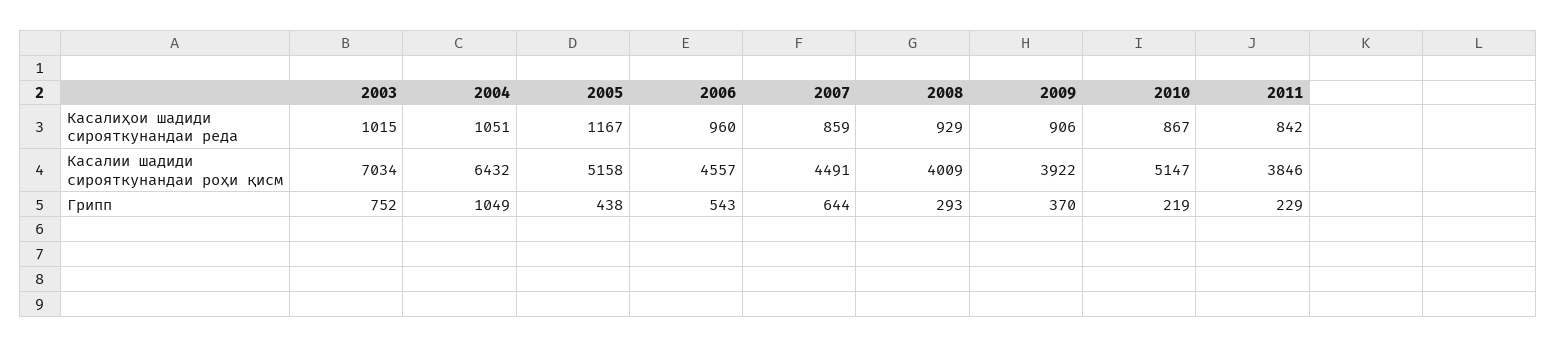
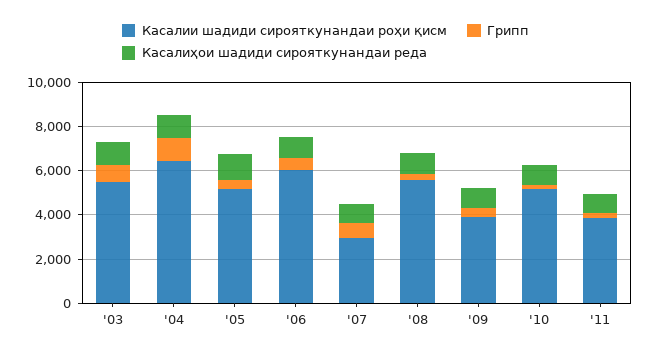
  {
    "Касалиҳои шадиди сирояткунандаи рeда": {
      "2003": 1015,
      "2004": 1051,
      "2005": 1167,
      "2006": 960,
      "2007": 859,
      "2008": 929,
      "2009": 906,
      "2010": 867,
      "2011": 842
    },
    "Касалии шадиди сирояткунандаи роҳи қисм": {
-     "2003": 7034,
+     "2003": 5500,
      "2004": 6432,
      "2005": 5158,
-     "2006": 4557,
+     "2006": 6000,
-     "2007": 4491,
+     "2007": 3000,
-     "2008": 4009,
+     "2008": 5500,
      "2009": 3922,
      "2010": 5147,
      "2011": 3846
    },
    "Грипп": {
      "2003": 752,
      "2004": 1049,
      "2005": 438,
      "2006": 543,
      "2007": 644,
      "2008": 293,
      "2009": 370,
      "2010": 219,
      "2011": 229
    }
  }

